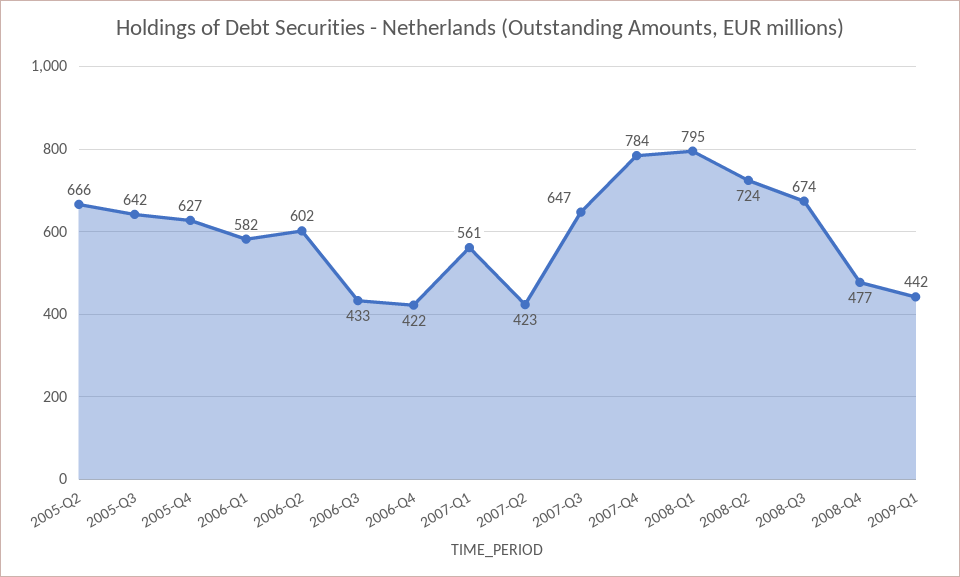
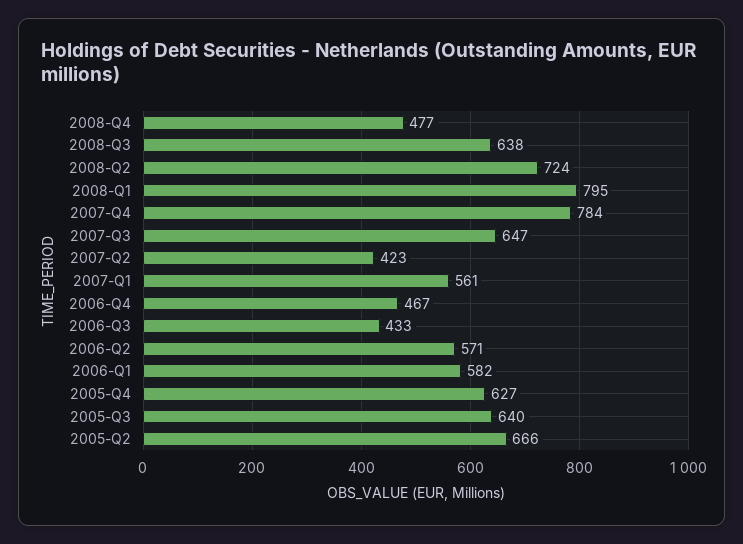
  {
    "2005-Q2": 666,
-   "2005-Q3": 642,
+   "2005-Q3": 640,
    "2005-Q4": 627,
    "2006-Q1": 582,
-   "2006-Q2": 602,
+   "2006-Q2": 571,
    "2006-Q3": 433,
-   "2006-Q4": 422,
+   "2006-Q4": 467,
    "2007-Q1": 561,
    "2007-Q2": 423,
    "2007-Q3": 647,
    "2007-Q4": 784,
    "2008-Q1": 795,
    "2008-Q2": 724,
-   "2008-Q3": 674,
+   "2008-Q3": 638,
-   "2008-Q4": 477,
+   "2008-Q4": 477
-   "2009-Q1": 442
  }

